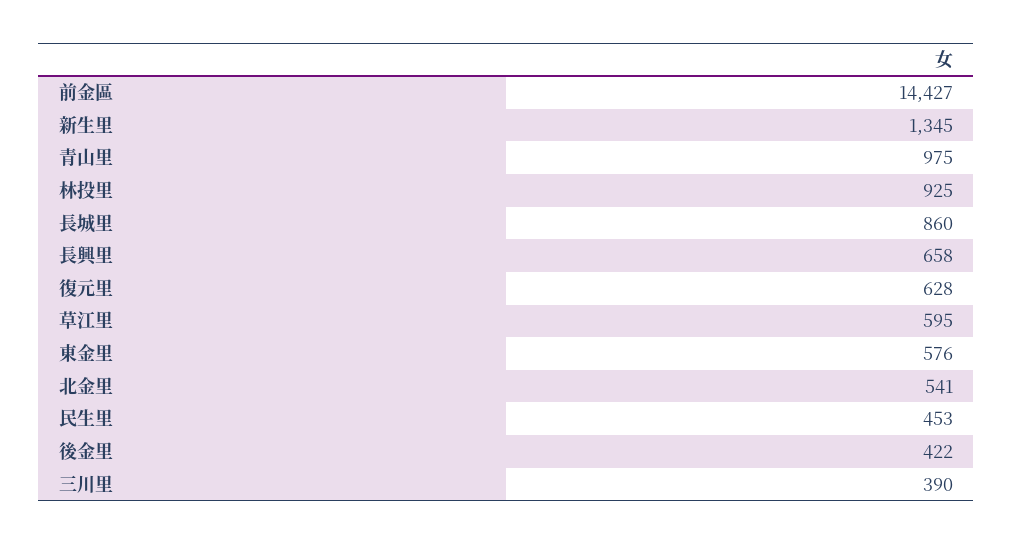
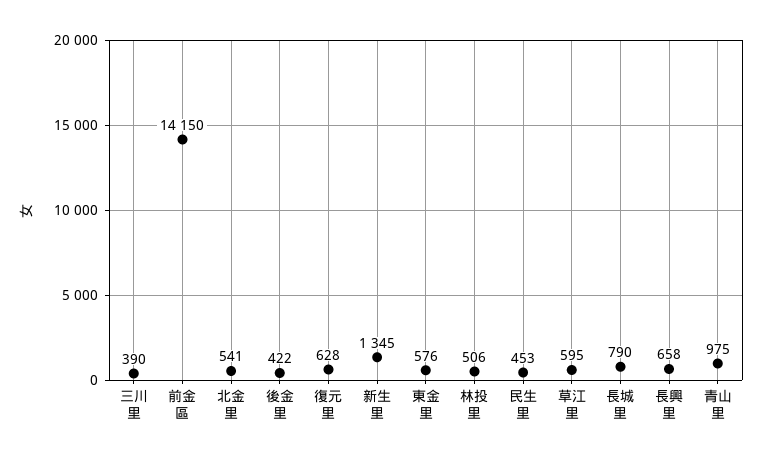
  {
-   "前金區": 14427,
+   "前金區": 14150,
    "新生里": 1345,
    "青山里": 975,
-   "林投里": 925,
+   "林投里": 506,
-   "長城里": 860,
+   "長城里": 790,
    "長興里": 658,
    "復元里": 628,
    "草江里": 595,
    "東金里": 576,
    "北金里": 541,
    "民生里": 453,
    "後金里": 422,
    "三川里": 390
  }

